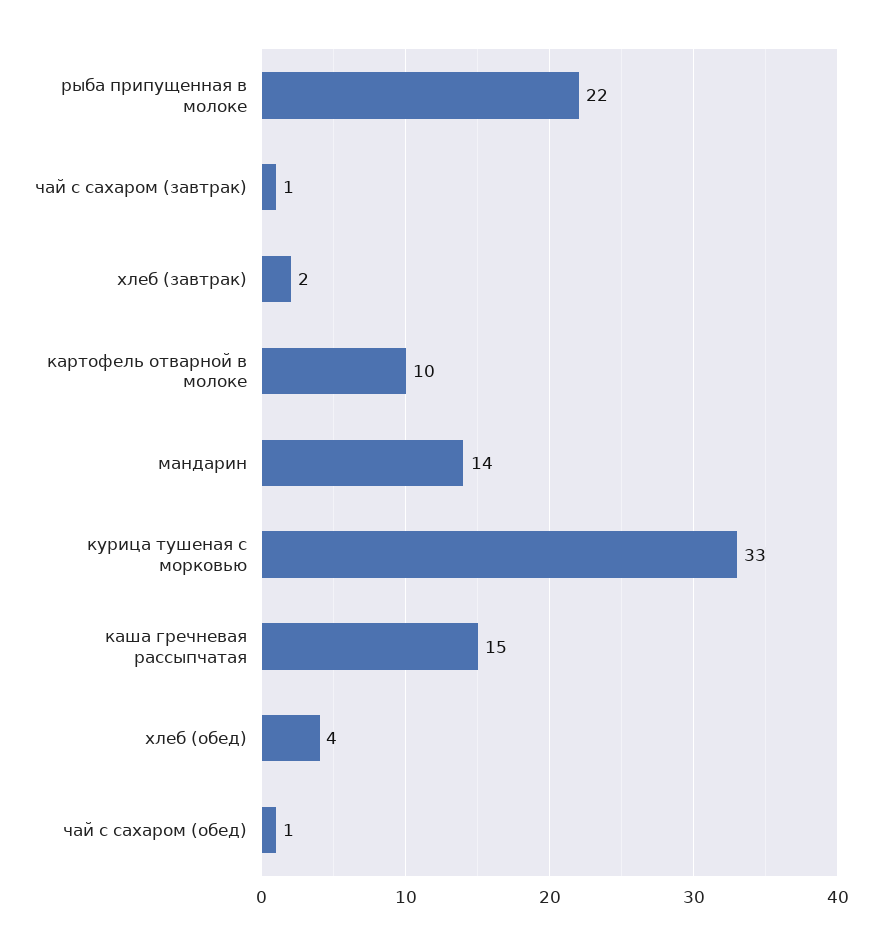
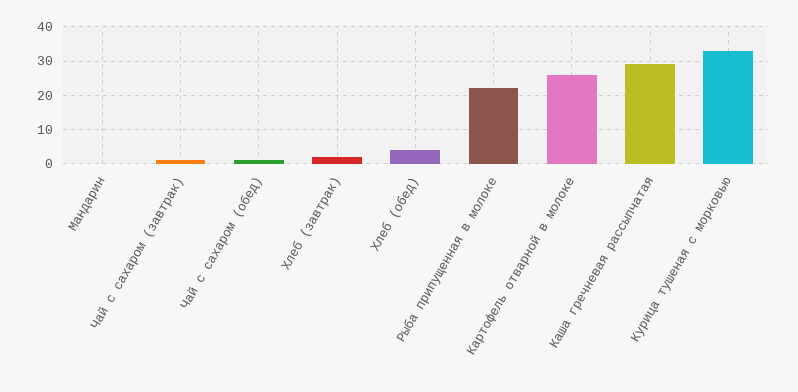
  {
    "рыба припущенная в молоке": 22,
    "чай с сахаром (завтрак)": 1,
    "хлеб (завтрак)": 2,
-   "картофель отварной в молоке": 10,
+   "картофель отварной в молоке": 25,
-   "мандарин": 14,
+   "мандарин": 0,
    "курица тушеная с морковью": 33,
-   "каша гречневая рассыпчатая": 15,
+   "каша гречневая рассыпчатая": 30,
    "хлеб (обед)": 4,
    "чай с сахаром (обед)": 1
  }

